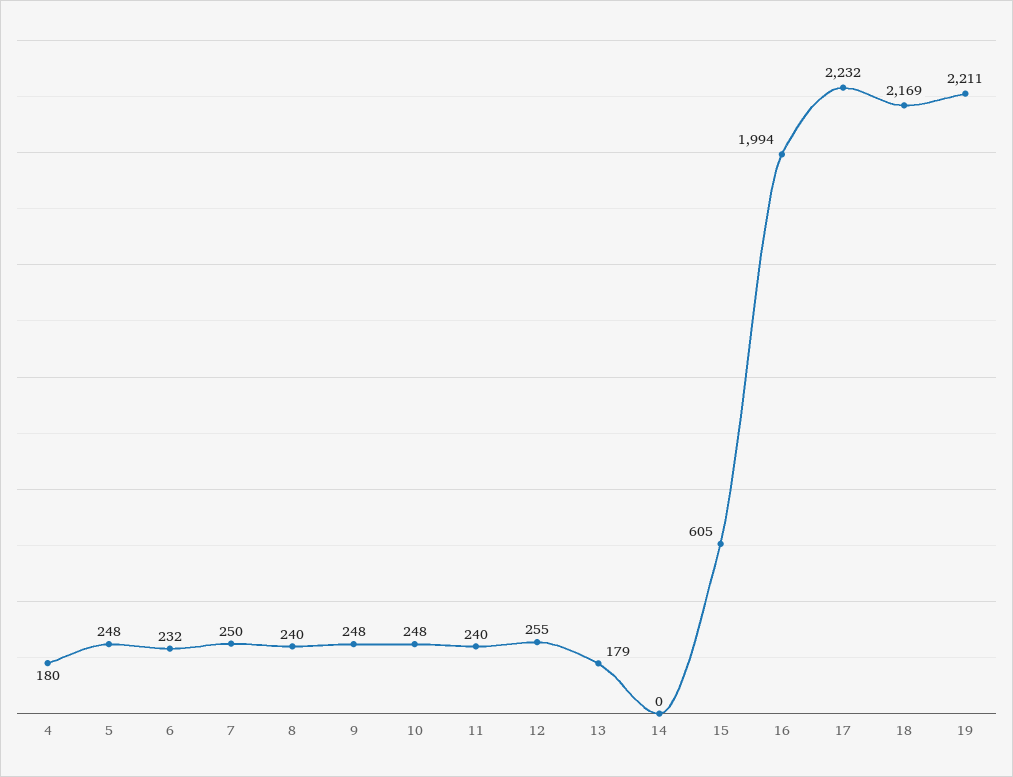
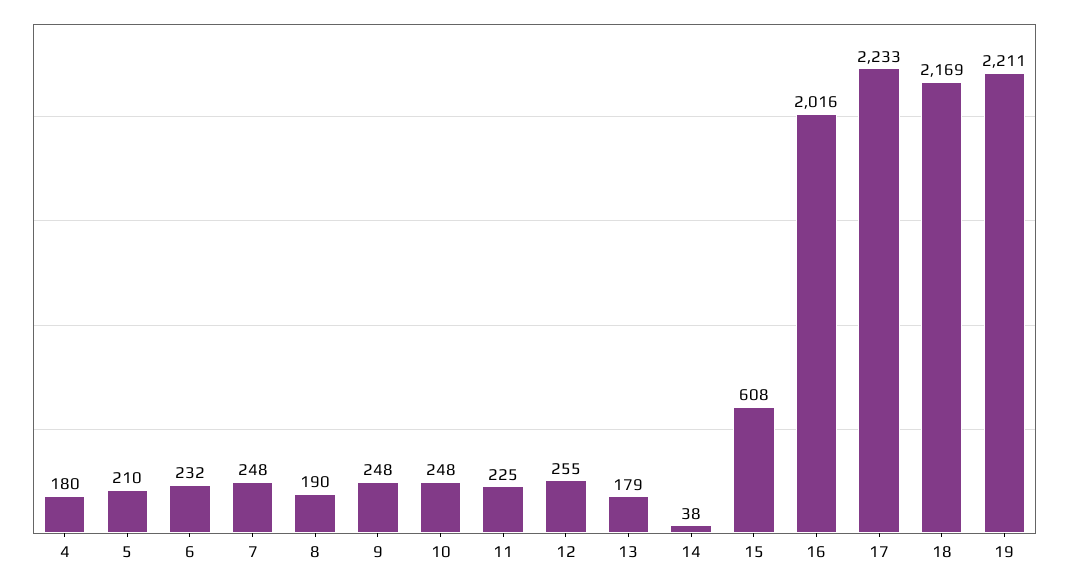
  {
    "4": 180,
-   "5": 248,
+   "5": 210,
    "6": 232,
-   "7": 250,
+   "7": 248,
-   "8": 240,
+   "8": 190,
    "9": 248,
    "10": 248,
-   "11": 240,
+   "11": 225,
    "12": 255,
    "13": 179,
-   "14": 0,
+   "14": 38,
-   "15": 605,
+   "15": 608,
-   "16": 1994,
+   "16": 2016,
-   "17": 2232,
+   "17": 2233,
    "18": 2169,
    "19": 2211
  }

